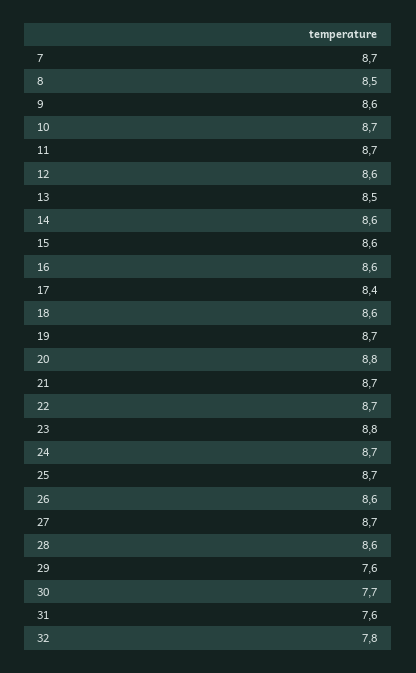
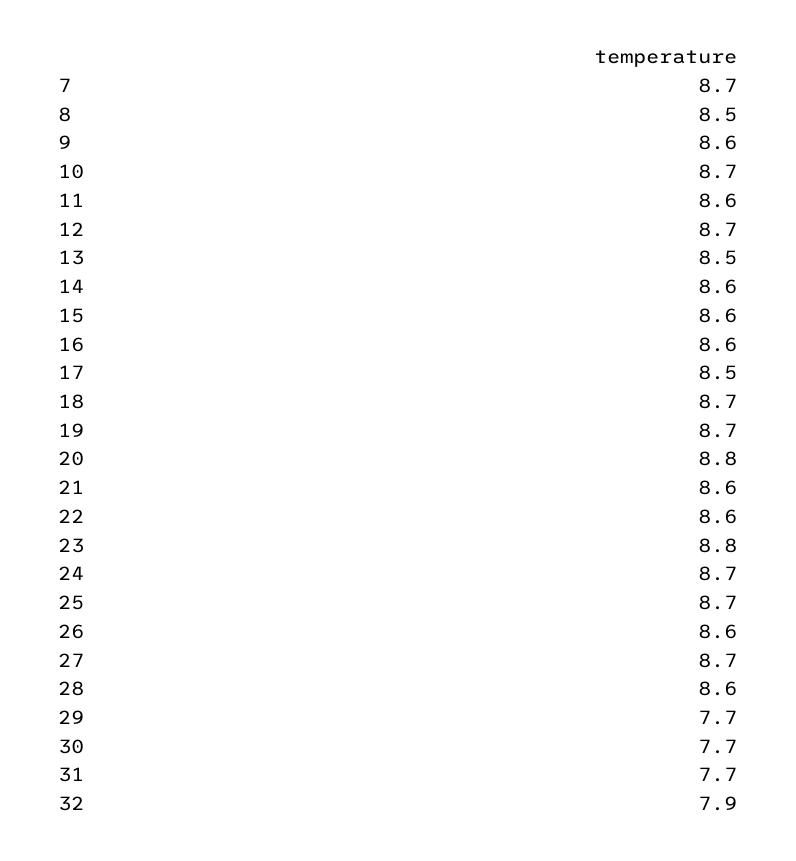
  {
    "7": 8.7,
    "8": 8.5,
    "9": 8.6,
    "10": 8.7,
-   "11": 8.7,
+   "11": 8.6,
-   "12": 8.6,
+   "12": 8.7,
    "13": 8.5,
    "14": 8.6,
    "15": 8.6,
    "16": 8.6,
-   "17": 8.4,
+   "17": 8.5,
-   "18": 8.6,
+   "18": 8.7,
    "19": 8.7,
    "20": 8.8,
-   "21": 8.7,
+   "21": 8.6,
-   "22": 8.7,
+   "22": 8.6,
    "23": 8.8,
    "24": 8.7,
    "25": 8.7,
    "26": 8.6,
    "27": 8.7,
    "28": 8.6,
-   "29": 7.6,
+   "29": 7.7,
    "30": 7.7,
-   "31": 7.6,
+   "31": 7.7,
-   "32": 7.8
+   "32": 7.9
  }

